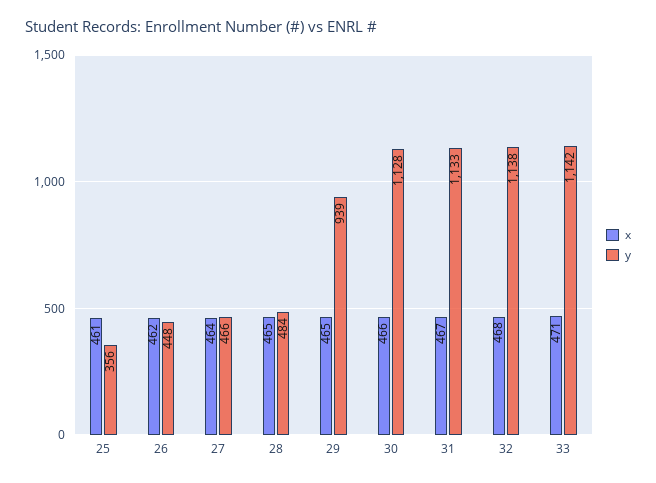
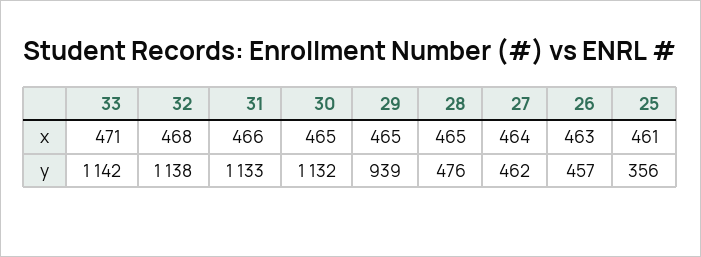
  {
    "x": {
      "25": 461,
-     "26": 462,
+     "26": 463,
      "27": 464,
      "28": 465,
      "29": 465,
-     "30": 466,
+     "30": 465,
-     "31": 467,
+     "31": 466,
      "32": 468,
      "33": 471
    },
    "y": {
      "25": 356,
-     "26": 448,
+     "26": 457,
-     "27": 466,
+     "27": 462,
-     "28": 484,
+     "28": 476,
      "29": 939,
-     "30": 1128,
+     "30": 1132,
      "31": 1133,
      "32": 1138,
      "33": 1142
    }
  }

